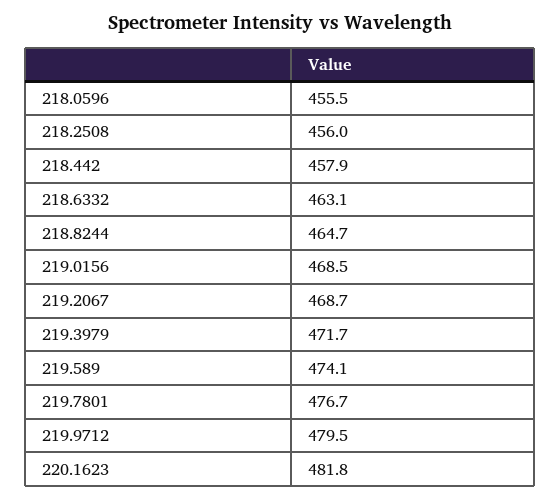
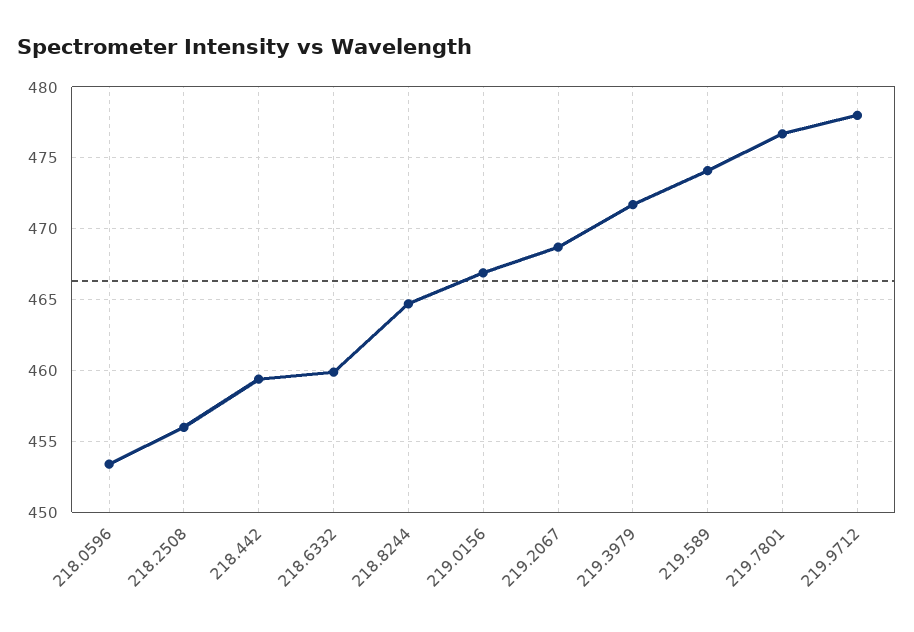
  {
-   "218.0596": 455.5,
+   "218.0596": 453.5,
    "218.2508": 456,
-   "218.442": 457.9,
+   "218.442": 459.5,
-   "218.6332": 463.1,
+   "218.6332": 460,
    "218.8244": 464.7,
-   "219.0156": 468.5,
+   "219.0156": 467,
    "219.2067": 468.7,
    "219.3979": 471.7,
    "219.589": 474.1,
    "219.7801": 476.7,
-   "219.9712": 479.5,
+   "219.9712": 478
-   "220.1623": 481.8
  }

